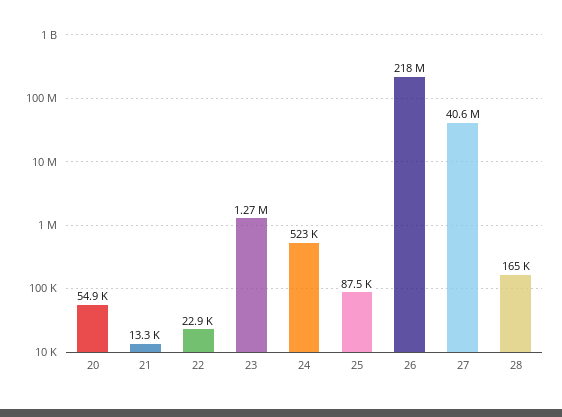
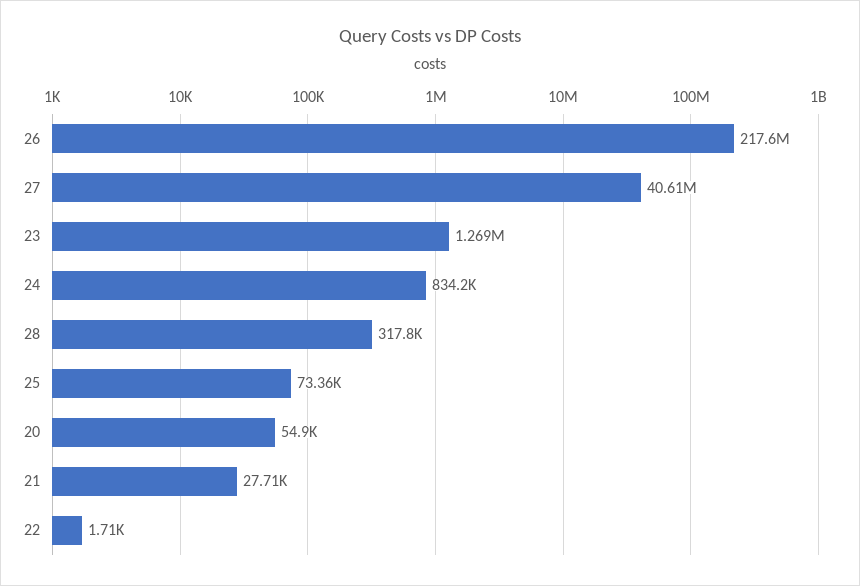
  {
    "20": 54900,
-   "21": 13300,
+   "21": 27710,
-   "22": 22900,
+   "22": 1710,
    "23": 1269000,
-   "24": 523000,
+   "24": 834200,
-   "25": 87500,
+   "25": 73360,
    "26": 217600000,
    "27": 40610000,
-   "28": 165000
+   "28": 317800
  }

